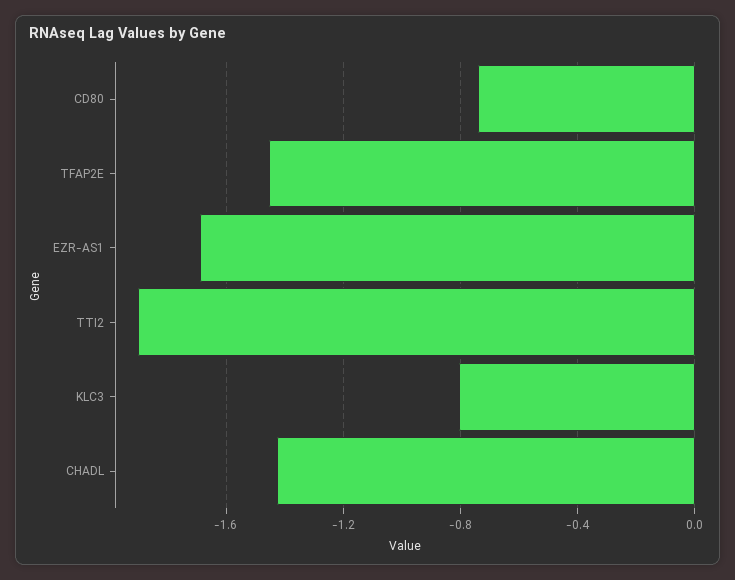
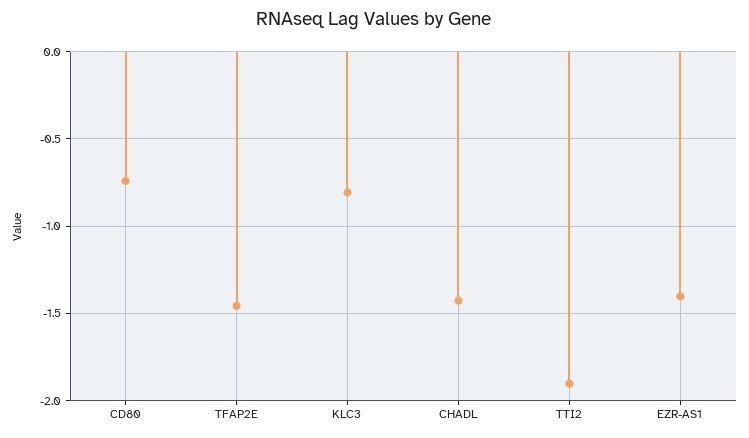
  {
    "CD80": -0.75,
    "TFAP2E": -1.45,
-   "EZR-AS1": -1.7,
+   "EZR-AS1": -1.4,
    "TTI2": -1.9,
    "KLC3": -0.8,
    "CHADL": -1.45
  }

